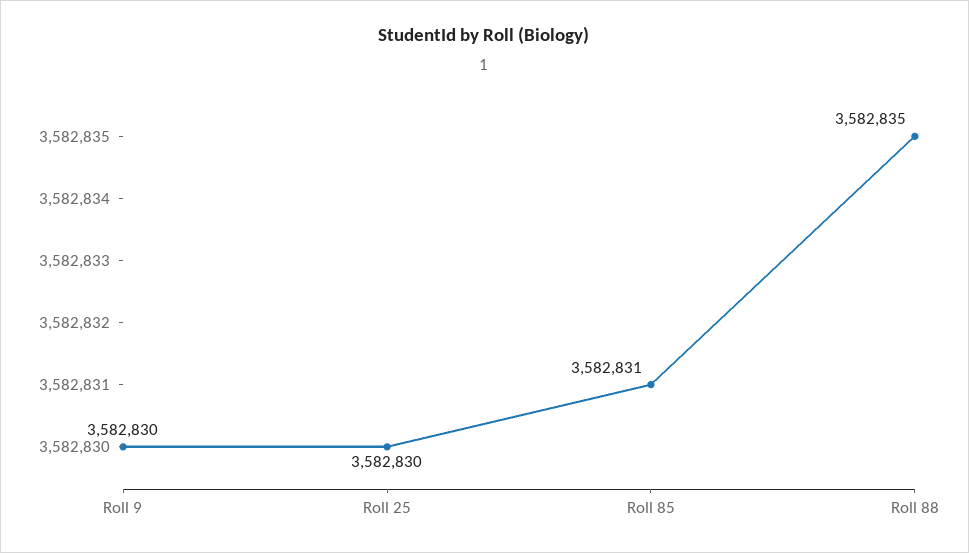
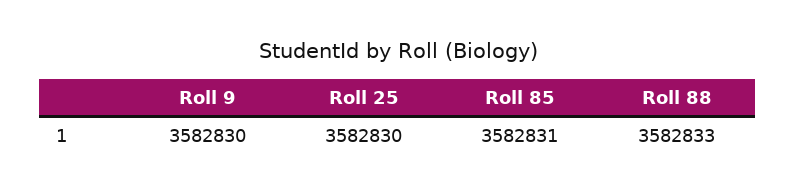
  {
    "Roll 9": 3582830,
    "Roll 25": 3582830,
    "Roll 85": 3582831,
-   "Roll 88": 3582835
+   "Roll 88": 3582833
  }

